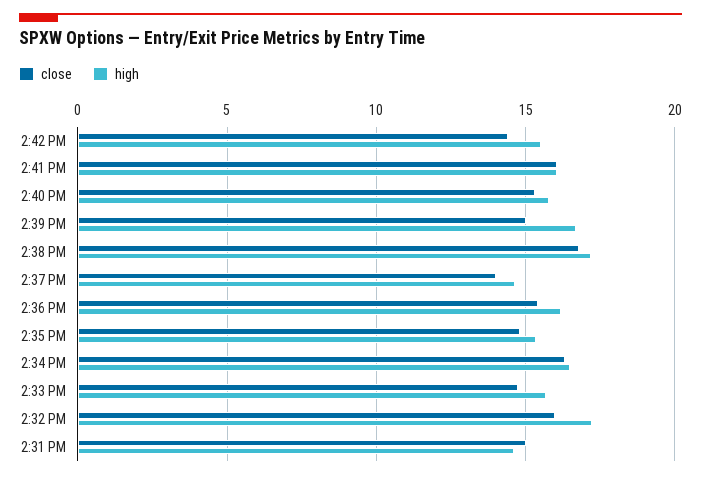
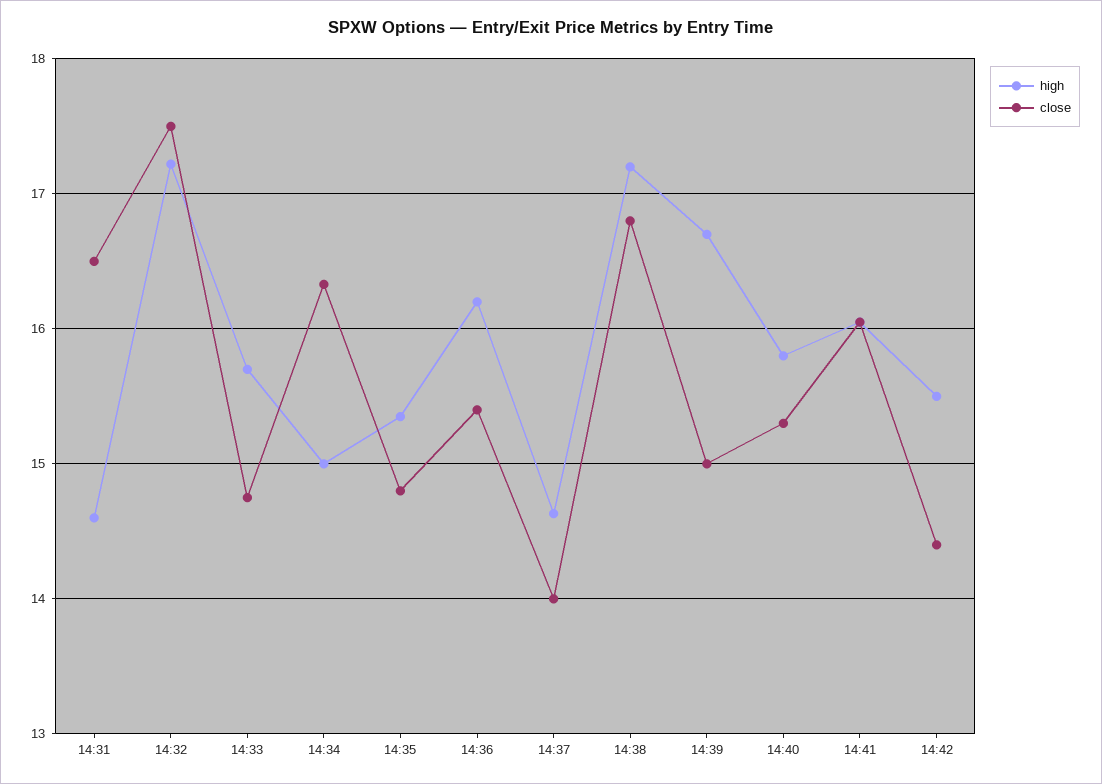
  {
    "close": {
      "2:42 PM": 14.4,
      "2:41 PM": 16.1,
      "2:40 PM": 15.3,
      "2:39 PM": 15,
      "2:38 PM": 16.8,
      "2:37 PM": 14,
      "2:36 PM": 15.4,
      "2:35 PM": 14.8,
      "2:34 PM": 16.3,
      "2:33 PM": 14.8,
-     "2:32 PM": 16,
+     "2:32 PM": 17.5,
-     "2:31 PM": 15
+     "2:31 PM": 16.5
    },
    "high": {
      "2:42 PM": 15.5,
      "2:41 PM": 16.1,
      "2:40 PM": 15.8,
      "2:39 PM": 16.7,
      "2:38 PM": 17.2,
      "2:37 PM": 14.6,
      "2:36 PM": 16.2,
      "2:35 PM": 15.4,
-     "2:34 PM": 16.5,
+     "2:34 PM": 15,
      "2:33 PM": 15.7,
      "2:32 PM": 17.2,
      "2:31 PM": 14.6
    }
  }

